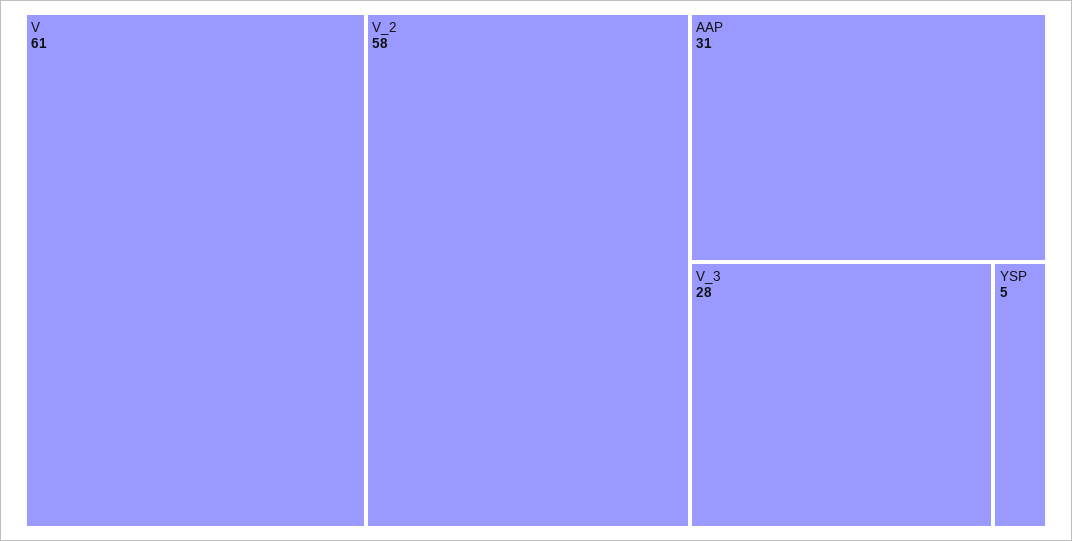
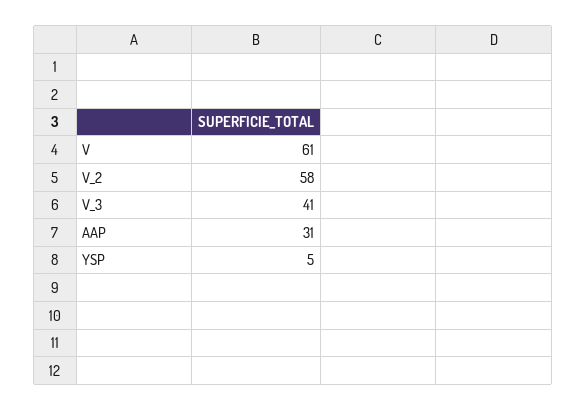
  {
    "V": 61,
    "V_2": 58,
    "AAP": 31,
-   "V_3": 28,
+   "V_3": 41,
    "YSP": 5
  }

